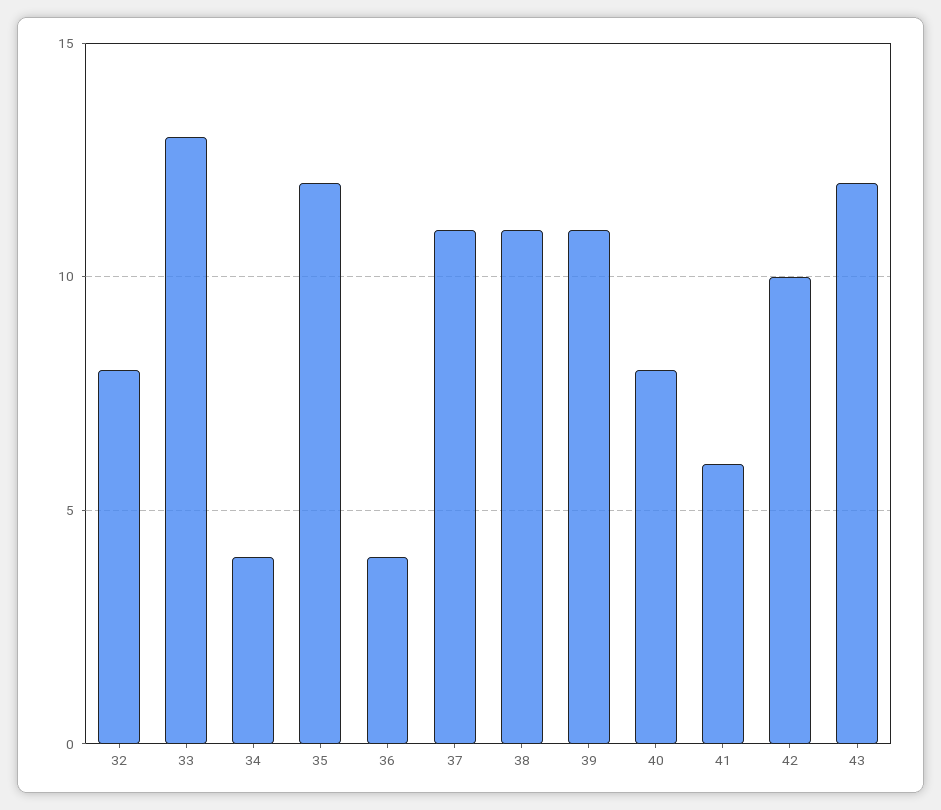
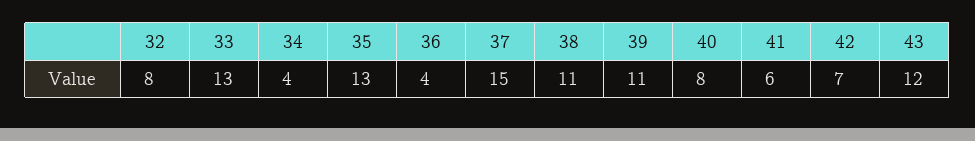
  {
    "32": 8,
    "33": 13,
    "34": 4,
-   "35": 12,
+   "35": 13,
    "36": 4,
-   "37": 11,
+   "37": 15,
    "38": 11,
    "39": 11,
    "40": 8,
    "41": 6,
-   "42": 10,
+   "42": 7,
    "43": 12
  }

